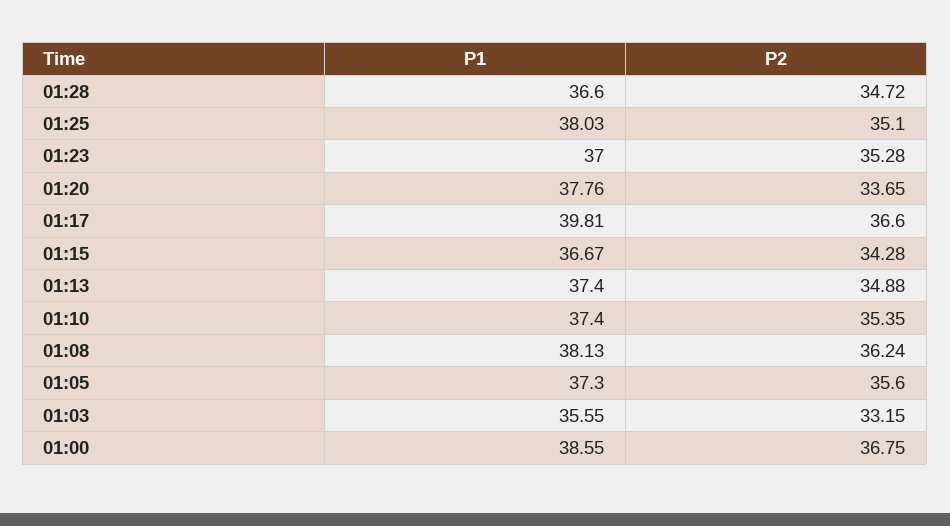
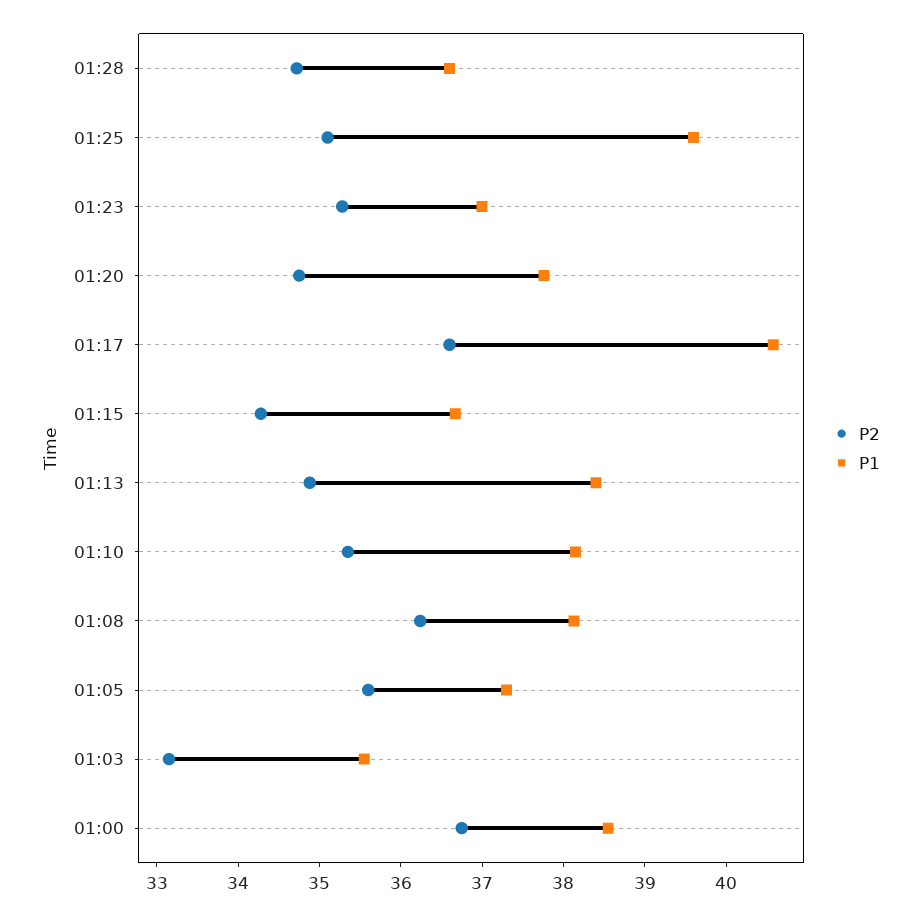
  {
    "P1": {
      "01:28": 36.6,
-     "01:25": 38.03,
+     "01:25": 39.6,
      "01:23": 37,
      "01:20": 37.76,
-     "01:17": 39.81,
+     "01:17": 40.6,
      "01:15": 36.67,
-     "01:13": 37.4,
+     "01:13": 38.4,
-     "01:10": 37.4,
+     "01:10": 38.2,
      "01:08": 38.13,
      "01:05": 37.3,
      "01:03": 35.55,
      "01:00": 38.55
    },
    "P2": {
      "01:28": 34.72,
      "01:25": 35.1,
      "01:23": 35.28,
-     "01:20": 33.65,
+     "01:20": 34.8,
      "01:17": 36.6,
      "01:15": 34.28,
      "01:13": 34.88,
      "01:10": 35.35,
      "01:08": 36.24,
      "01:05": 35.6,
      "01:03": 33.15,
      "01:00": 36.75
    }
  }

